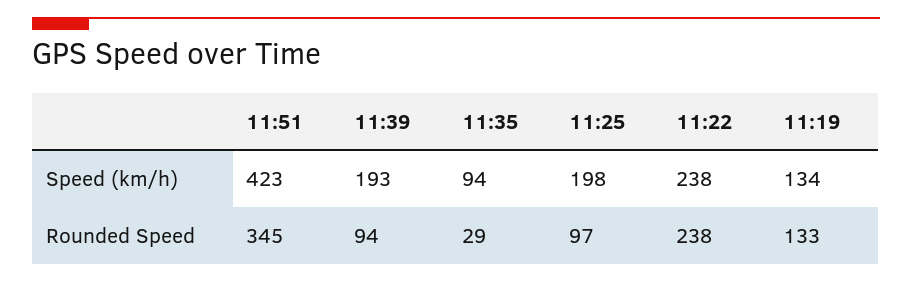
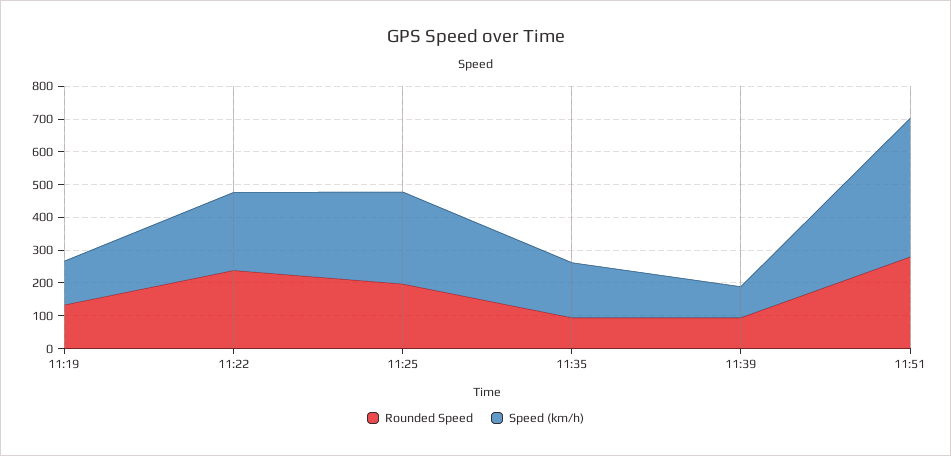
  {
    "Speed (km/h)": {
      "11:51": 423,
-     "11:39": 193,
+     "11:39": 100,
-     "11:35": 94,
+     "11:35": 175,
-     "11:25": 198,
+     "11:25": 275,
      "11:22": 238,
      "11:19": 134
    },
    "Rounded Speed": {
-     "11:51": 345,
+     "11:51": 275,
      "11:39": 94,
-     "11:35": 29,
+     "11:35": 100,
-     "11:25": 97,
+     "11:25": 200,
      "11:22": 238,
      "11:19": 133
    }
  }

